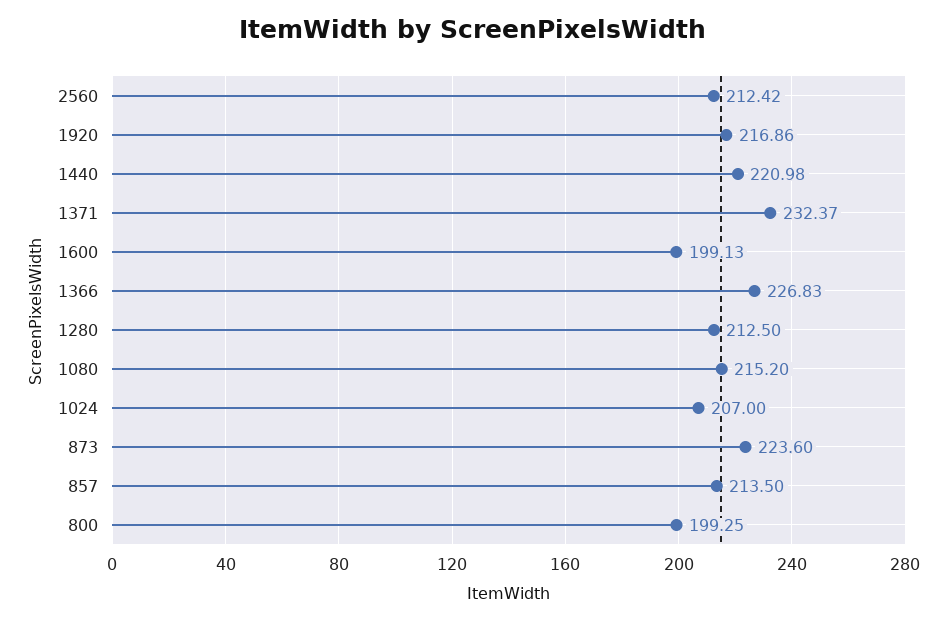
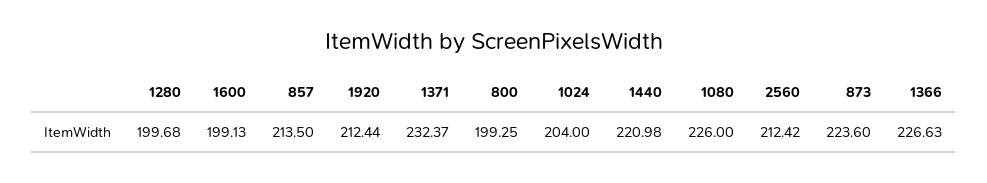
  {
    "2560": 212.42,
-   "1920": 216.86,
+   "1920": 212.44,
    "1440": 220.98,
    "1371": 232.37,
    "1600": 199.13,
-   "1366": 226.83,
+   "1366": 226.63,
-   "1280": 212.5,
+   "1280": 199.68,
-   "1080": 215.2,
+   "1080": 226,
-   "1024": 207,
+   "1024": 204,
    "873": 223.6,
    "857": 213.5,
    "800": 199.25
  }

